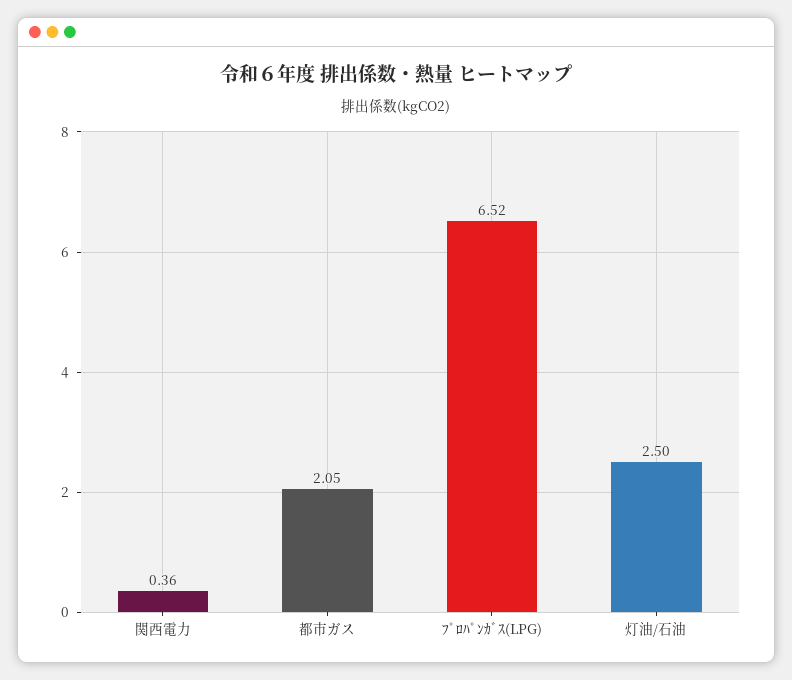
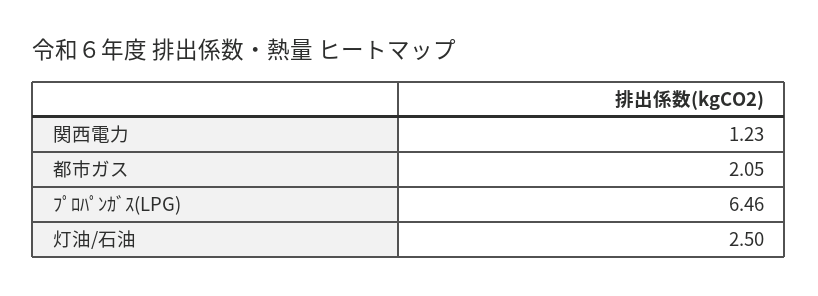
  {
-   "関西電力": 0.36,
+   "関西電力": 1.23,
    "都市ガス": 2.05,
-   "ﾌﾟﾛﾊﾟﾝｶﾞｽ(LPG)": 6.52,
+   "ﾌﾟﾛﾊﾟﾝｶﾞｽ(LPG)": 6.46,
    "灯油/石油": 2.5
  }

